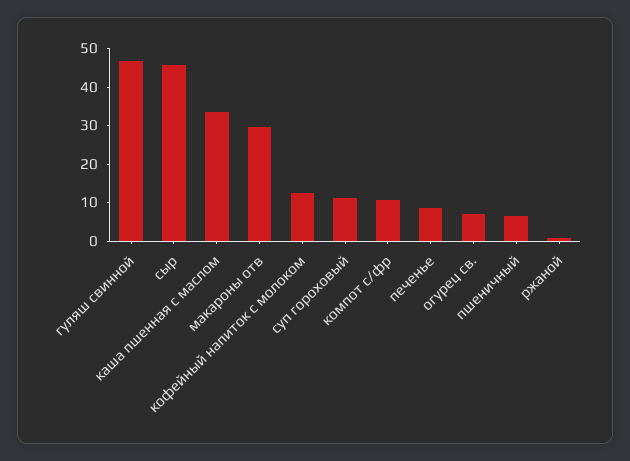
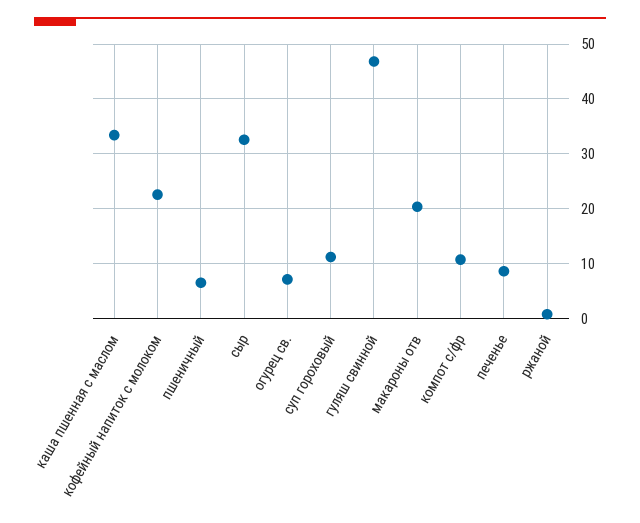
  {
    "гуляш свинной": 46,
-   "сыр": 45,
+   "сыр": 32,
    "каша пшенная с маслом": 34,
-   "макароны отв": 30,
+   "макароны отв": 20,
-   "кофейный напиток с молоком": 12.5,
+   "кофейный напиток с молоком": 22,
    "суп гороховый": 12,
    "компот с/фр": 10,
    "печенье": 8,
    "огурец св.": 8,
    "пшеничный": 6,
    "ржаной": 0
  }

